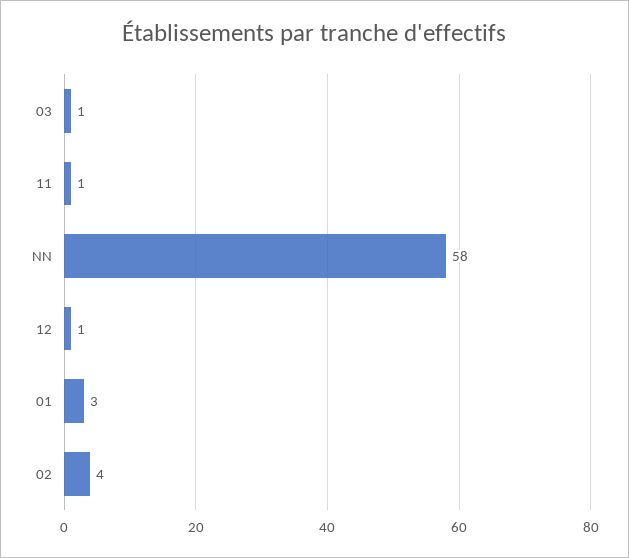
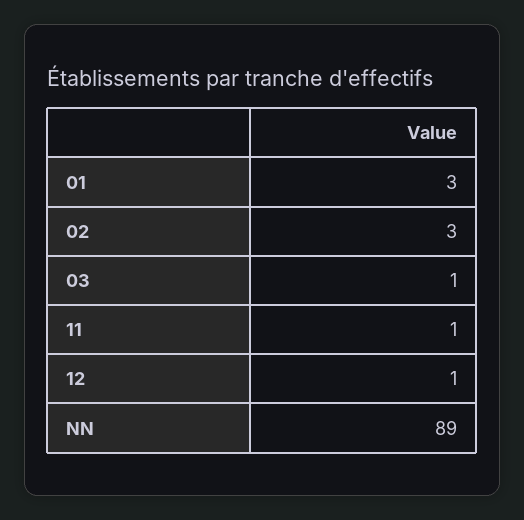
  {
    "03": 1,
    "11": 1,
-   "NN": 58,
+   "NN": 89,
    "12": 1,
    "01": 3,
-   "02": 4
+   "02": 3
  }

